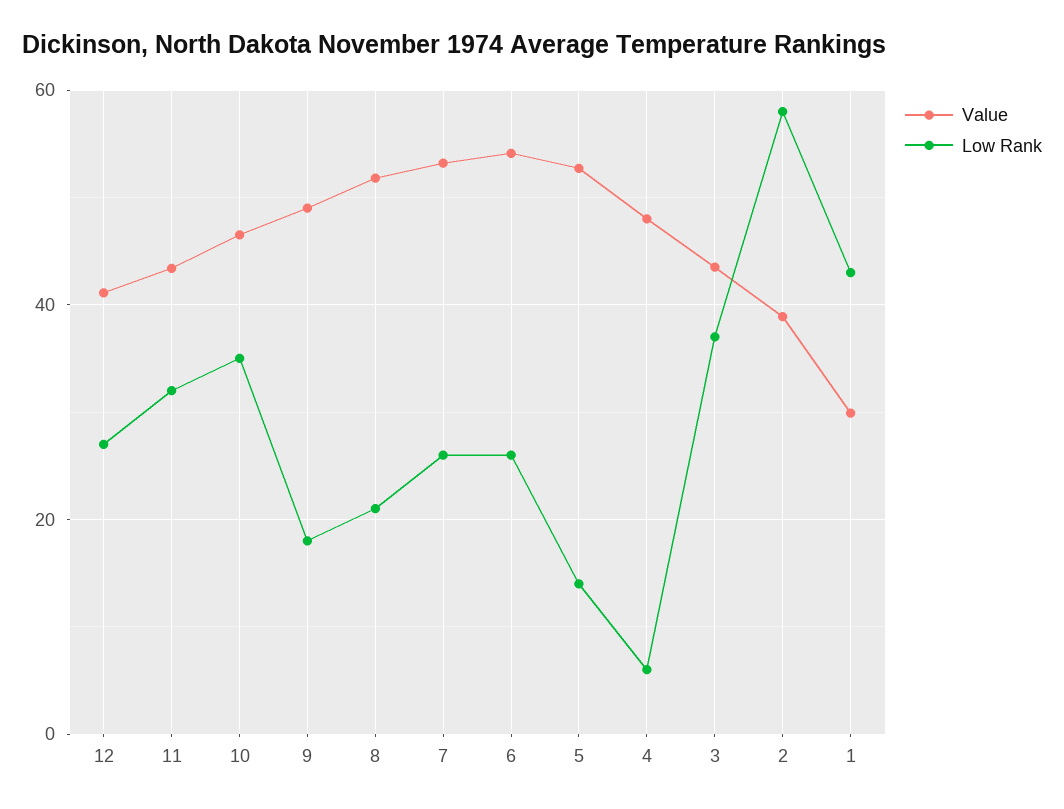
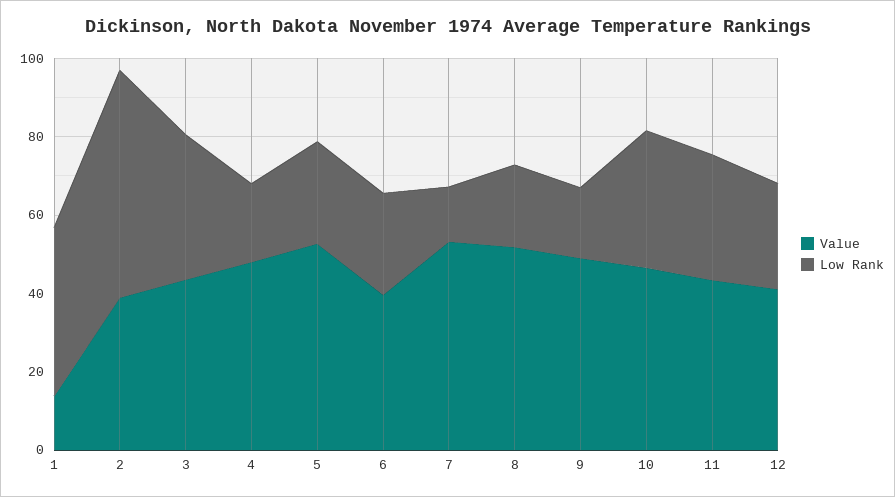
  {
    "Value": {
      "12": 42,
      "11": 44,
      "10": 46,
      "9": 50,
      "8": 52,
      "7": 54,
-     "6": 54,
+     "6": 40,
      "5": 52,
      "4": 48,
      "3": 44,
      "2": 38,
-     "1": 30
+     "1": 15
    },
    "Low Rank": {
      "12": 28,
      "11": 32,
      "10": 36,
      "9": 18,
      "8": 22,
-     "7": 26,
+     "7": 15,
      "6": 26,
-     "5": 14,
+     "5": 25,
-     "4": 6,
+     "4": 20,
      "3": 38,
      "2": 58,
      "1": 44
    }
  }

